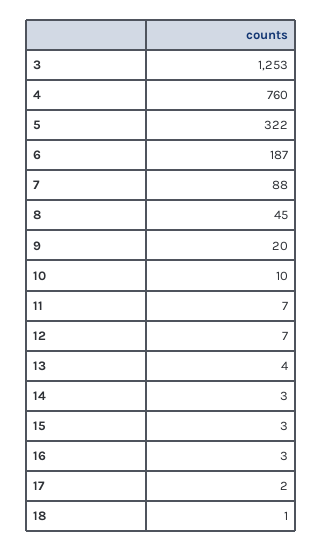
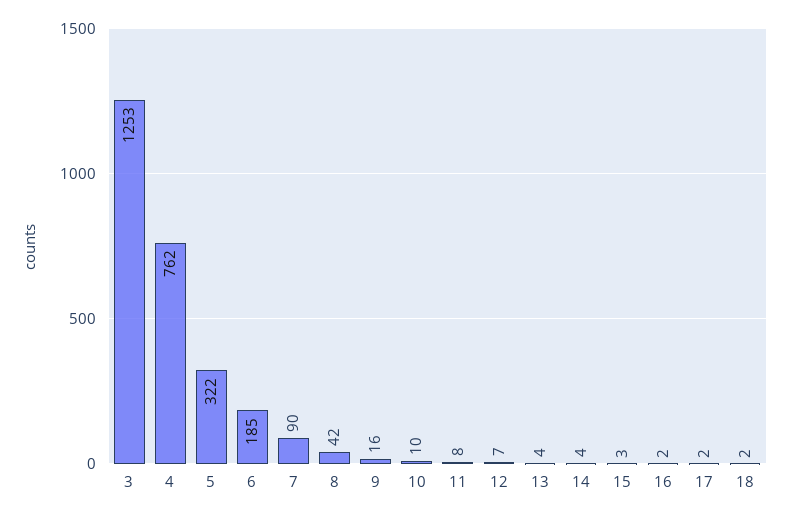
  {
    "3": 1253,
-   "4": 760,
+   "4": 762,
    "5": 322,
-   "6": 187,
+   "6": 185,
-   "7": 88,
+   "7": 90,
-   "8": 45,
+   "8": 42,
-   "9": 20,
+   "9": 16,
    "10": 10,
-   "11": 7,
+   "11": 8,
    "12": 7,
    "13": 4,
-   "14": 3,
+   "14": 4,
    "15": 3,
-   "16": 3,
+   "16": 2,
    "17": 2,
-   "18": 1
+   "18": 2
  }

